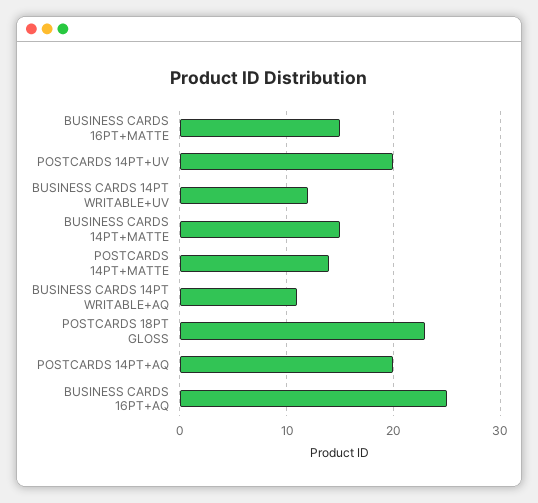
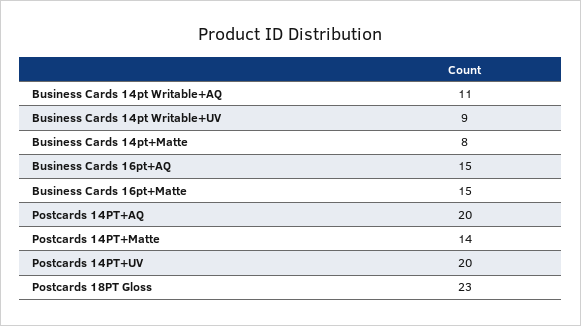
  {
    "BUSINESS CARDS 16PT+MATTE": 15,
    "POSTCARDS 14PT+UV": 20,
-   "BUSINESS CARDS 14PT WRITABLE+UV": 12,
+   "BUSINESS CARDS 14PT WRITABLE+UV": 9,
-   "BUSINESS CARDS 14PT+MATTE": 15,
+   "BUSINESS CARDS 14PT+MATTE": 8,
    "POSTCARDS 14PT+MATTE": 14,
    "BUSINESS CARDS 14PT WRITABLE+AQ": 11,
    "POSTCARDS 18PT GLOSS": 23,
    "POSTCARDS 14PT+AQ": 20,
-   "BUSINESS CARDS 16PT+AQ": 25
+   "BUSINESS CARDS 16PT+AQ": 15
  }

